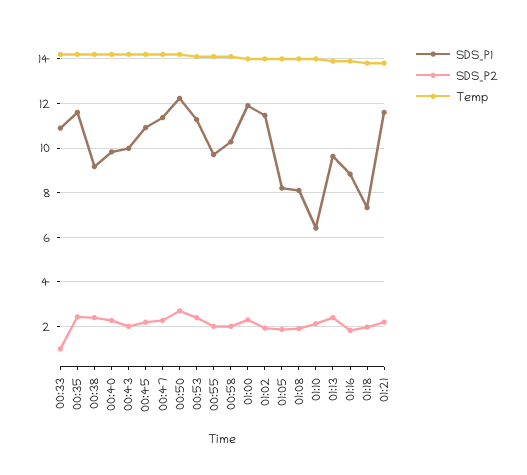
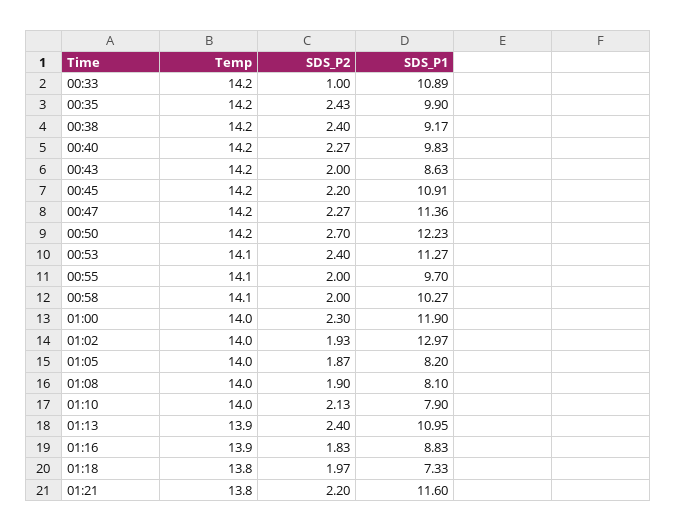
  {
    "SDS_P1": {
      "00:33": 10.89,
-     "00:35": 11.5,
+     "00:35": 9.9,
      "00:38": 9.17,
      "00:40": 9.83,
-     "00:43": 10,
+     "00:43": 8.63,
      "00:45": 10.91,
      "00:47": 11.36,
      "00:50": 12.23,
      "00:53": 11.27,
      "00:55": 9.7,
      "00:58": 10.27,
      "01:00": 11.9,
-     "01:02": 11.5,
+     "01:02": 12.97,
      "01:05": 8.2,
      "01:08": 8.1,
-     "01:10": 6.5,
+     "01:10": 7.9,
-     "01:13": 9.5,
+     "01:13": 10.95,
      "01:16": 8.83,
      "01:18": 7.33,
      "01:21": 11.6
    },
    "SDS_P2": {
      "00:33": 1,
      "00:35": 2.43,
      "00:38": 2.4,
      "00:40": 2.27,
      "00:43": 2,
      "00:45": 2.2,
      "00:47": 2.27,
      "00:50": 2.7,
      "00:53": 2.4,
      "00:55": 2,
      "00:58": 2,
      "01:00": 2.3,
      "01:02": 1.93,
      "01:05": 1.87,
      "01:08": 1.9,
      "01:10": 2.13,
      "01:13": 2.4,
      "01:16": 1.83,
      "01:18": 1.97,
      "01:21": 2.2
    },
    "Temp": {
      "00:33": 14.2,
      "00:35": 14.2,
      "00:38": 14.2,
      "00:40": 14.2,
      "00:43": 14.2,
      "00:45": 14.2,
      "00:47": 14.2,
      "00:50": 14.2,
      "00:53": 14.1,
      "00:55": 14.1,
      "00:58": 14.1,
      "01:00": 14,
      "01:02": 14,
      "01:05": 14,
      "01:08": 14,
      "01:10": 14,
      "01:13": 13.9,
      "01:16": 13.9,
      "01:18": 13.8,
      "01:21": 13.8
    }
  }

